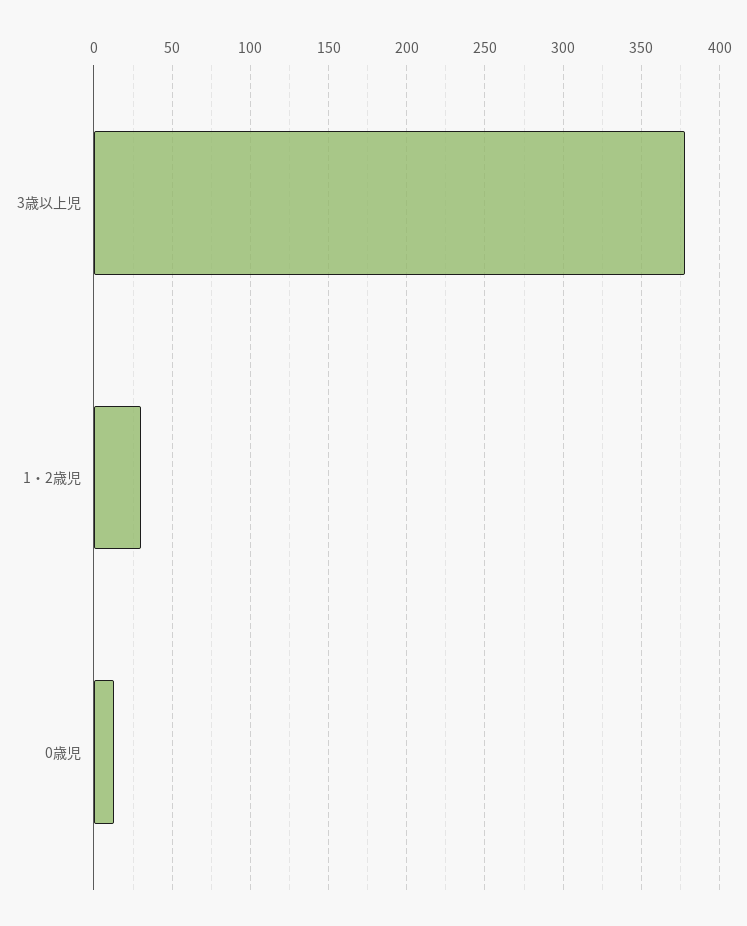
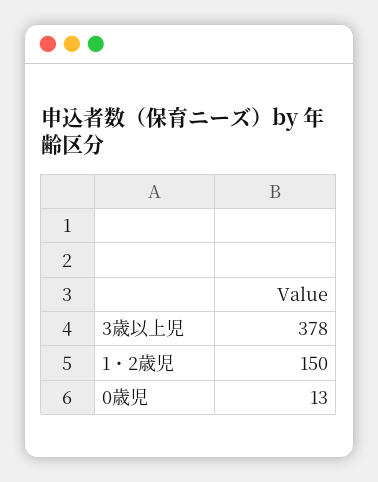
  {
    "3歳以上児": 378,
-   "1・2歳児": 30,
+   "1・2歳児": 150,
    "0歳児": 13
  }

